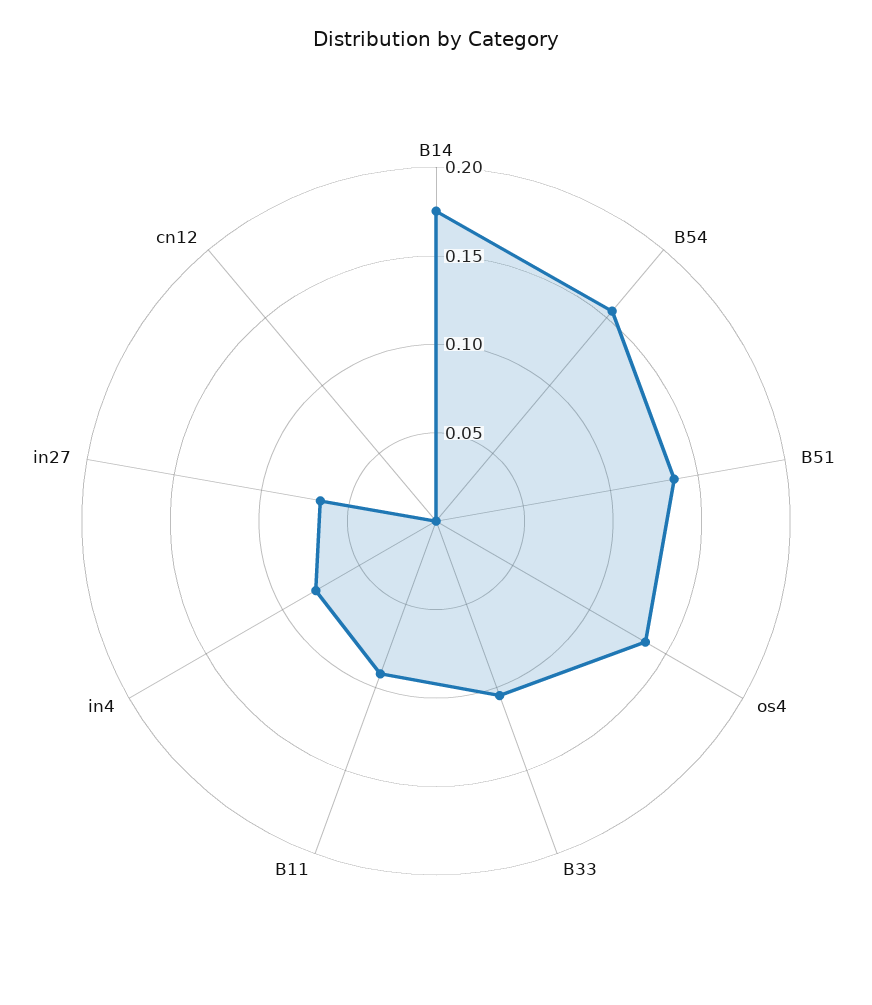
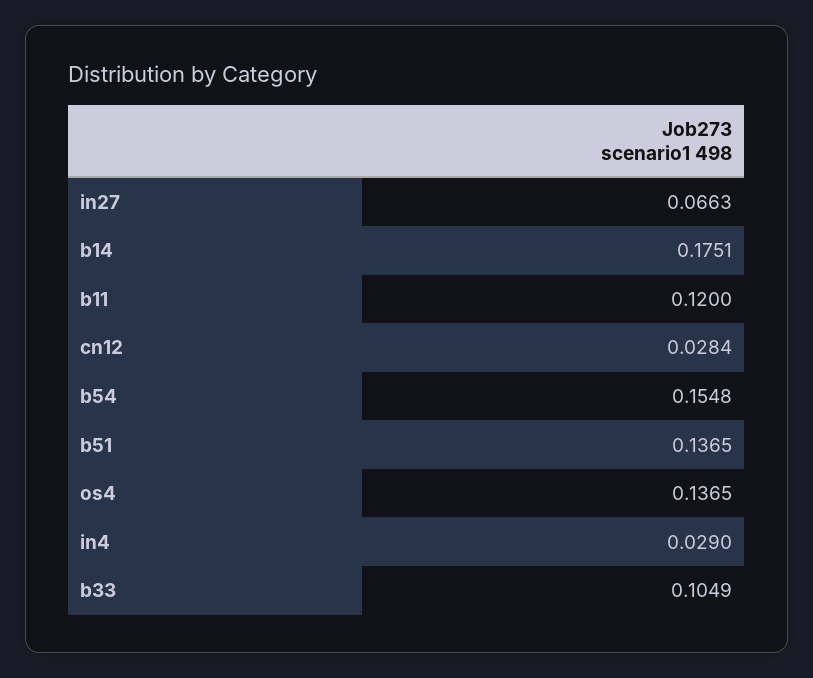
  {
    "B14": 0.1751,
    "B54": 0.1548,
    "B51": 0.1365,
    "os4": 0.1365,
    "B33": 0.1049,
-   "B11": 0.09,
+   "B11": 0.12,
-   "in4": 0.08,
+   "in4": 0.029,
    "in27": 0.0663,
-   "cn12": 0
+   "cn12": 0.0284
  }

